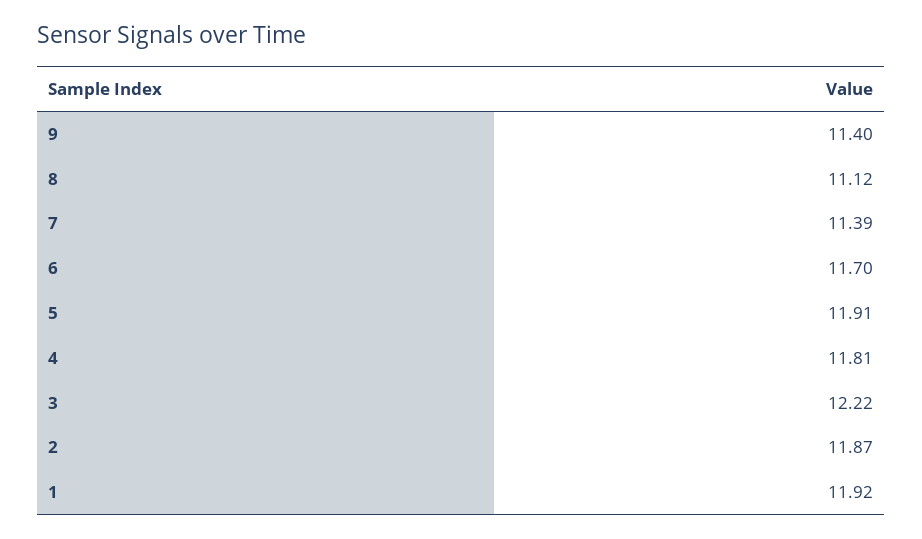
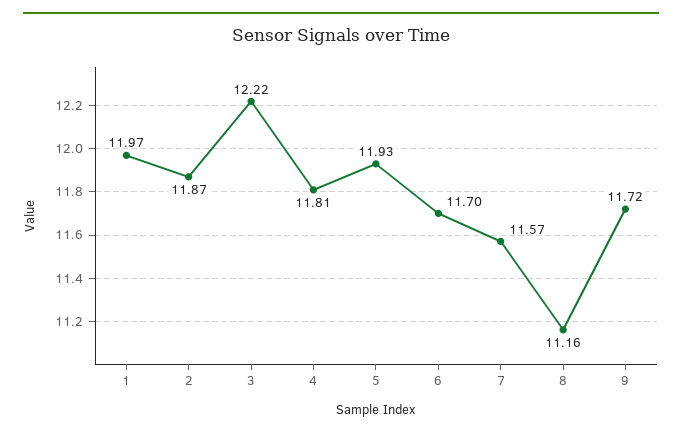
  {
-   "9": 11.4,
+   "9": 11.72,
-   "8": 11.12,
+   "8": 11.16,
-   "7": 11.39,
+   "7": 11.57,
    "6": 11.7,
-   "5": 11.91,
+   "5": 11.93,
    "4": 11.81,
    "3": 12.22,
    "2": 11.87,
-   "1": 11.92
+   "1": 11.97
  }

